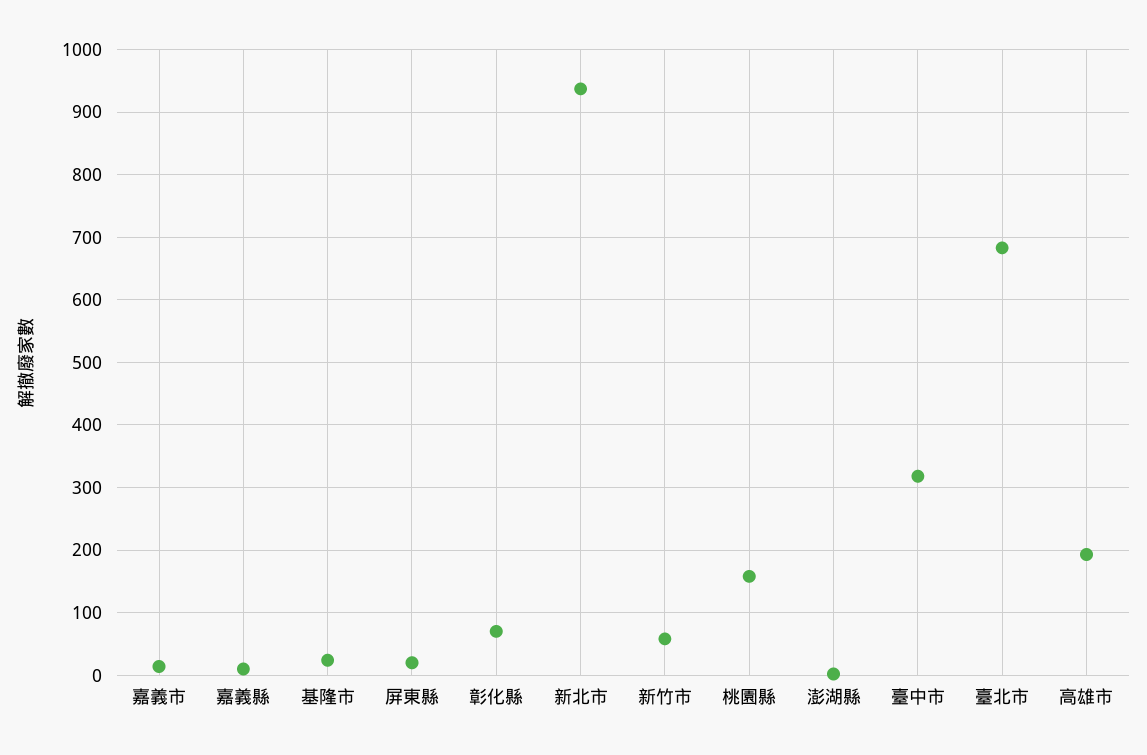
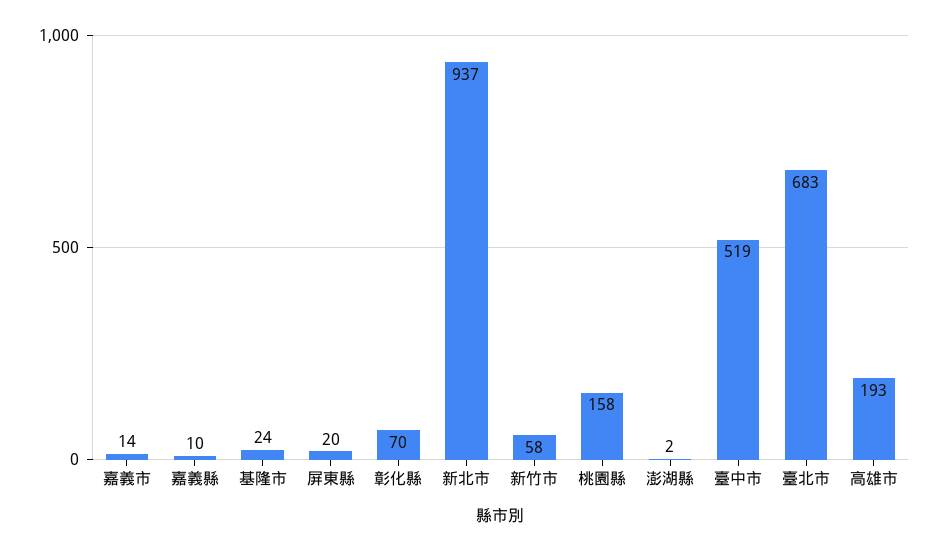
  {
    "嘉義市": 14,
    "嘉義縣": 10,
    "基隆市": 24,
    "屏東縣": 20,
    "彰化縣": 70,
    "新北市": 937,
    "新竹市": 58,
    "桃園縣": 158,
    "澎湖縣": 2,
-   "臺中市": 320,
+   "臺中市": 519,
    "臺北市": 683,
    "高雄市": 193
  }

